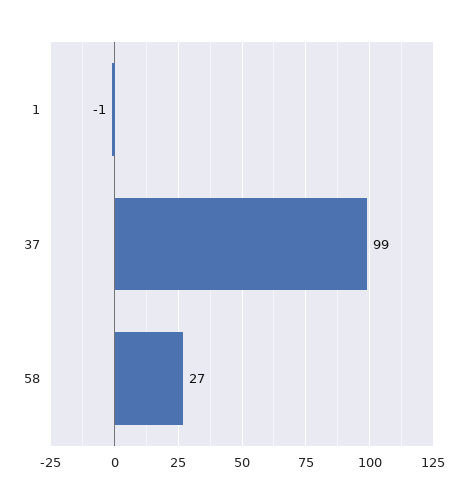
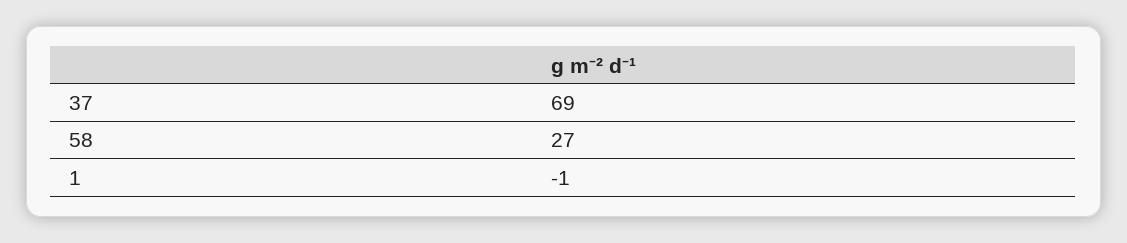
  {
    "1": -1,
-   "37": 99,
+   "37": 69,
    "58": 27
  }

